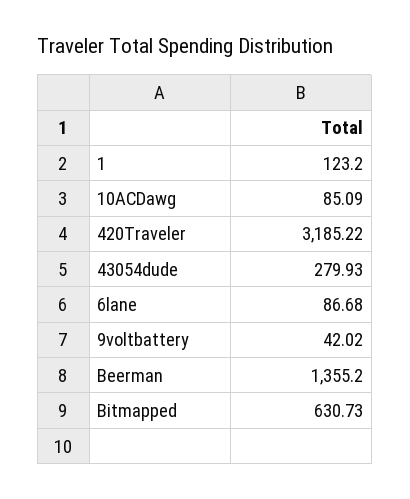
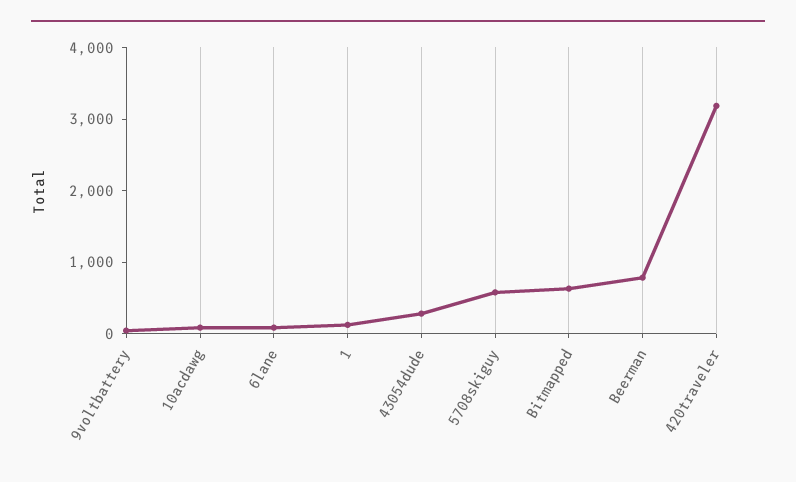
  {
    "1": 123.2,
    "10ACDawg": 85.09,
    "420Traveler": 3185.22,
    "43054dude": 279.93,
    "6lane": 86.68,
    "9voltbattery": 42.02,
-   "Beerman": 1355.2,
+   "Beerman": 800,
-   "Bitmapped": 630.73
+   "Bitmapped": 630.73,
+   "5708skiguy": 600
  }

